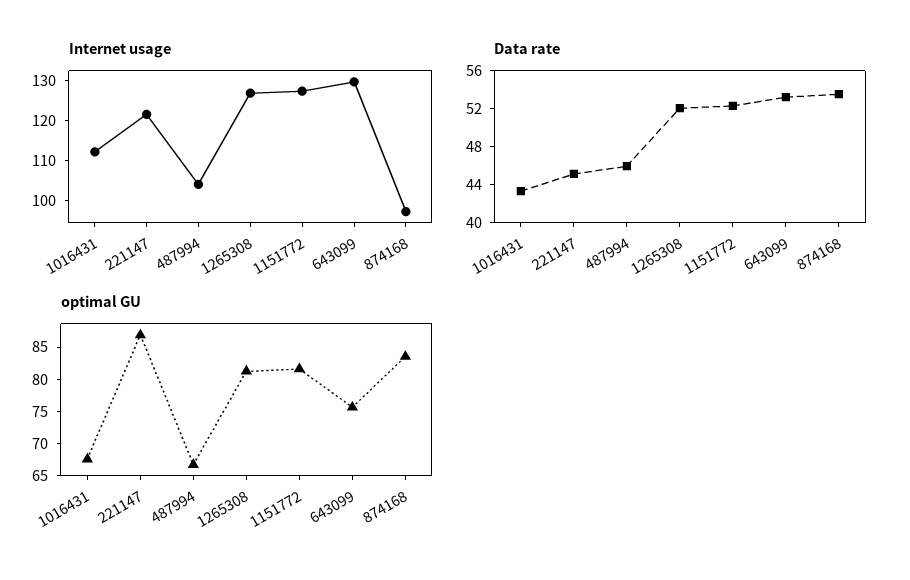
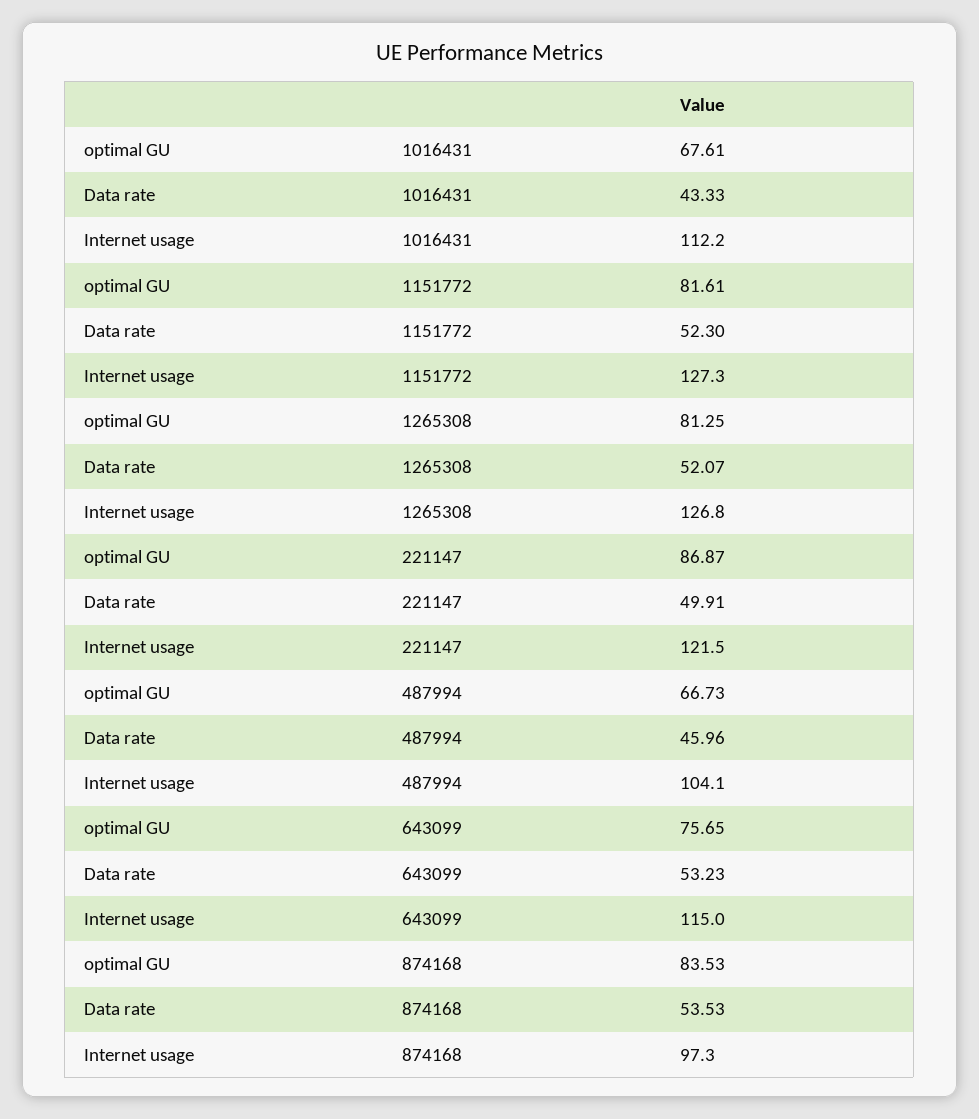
  {
    "Internet usage": {
      "1016431": 112.2,
      "221147": 121.5,
      "487994": 104.1,
      "1265308": 126.8,
      "1151772": 127.3,
-     "643099": 130,
+     "643099": 115,
      "874168": 97.3
    },
    "Data rate": {
      "1016431": 43.33,
-     "221147": 45,
+     "221147": 49.91,
      "487994": 45.96,
      "1265308": 52.07,
      "1151772": 52.3,
      "643099": 53.23,
      "874168": 53.53
    },
    "optimal GU": {
      "1016431": 67.61,
      "221147": 86.87,
      "487994": 66.73,
      "1265308": 81.25,
      "1151772": 81.61,
      "643099": 75.65,
      "874168": 83.53
    }
  }

